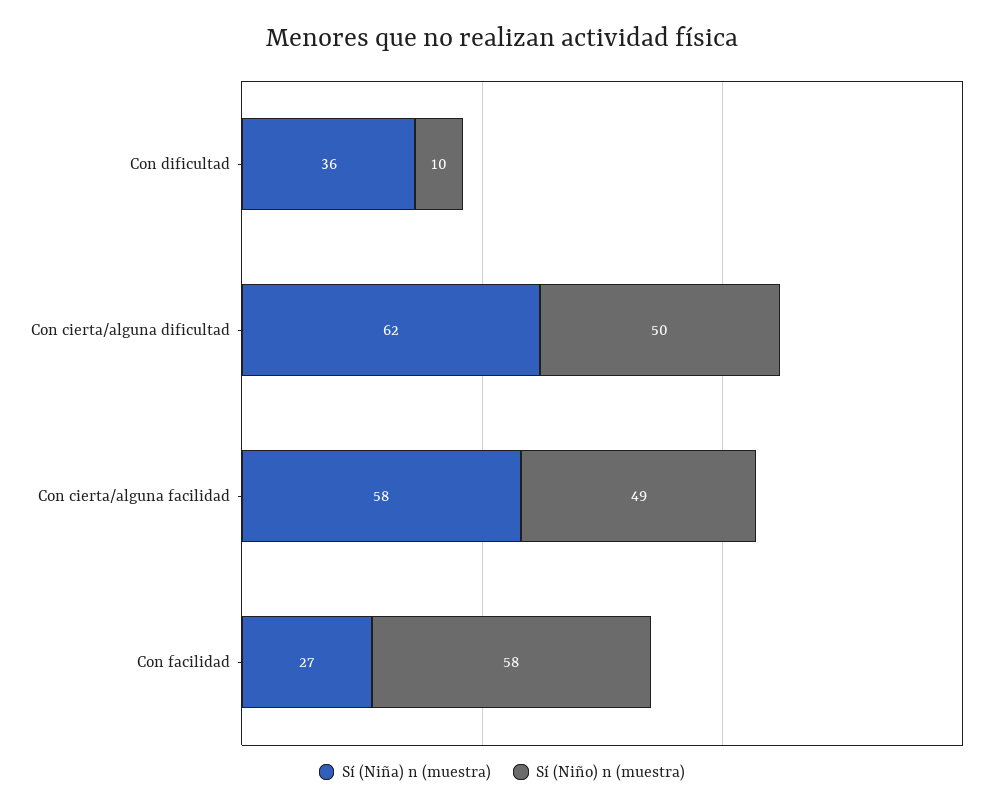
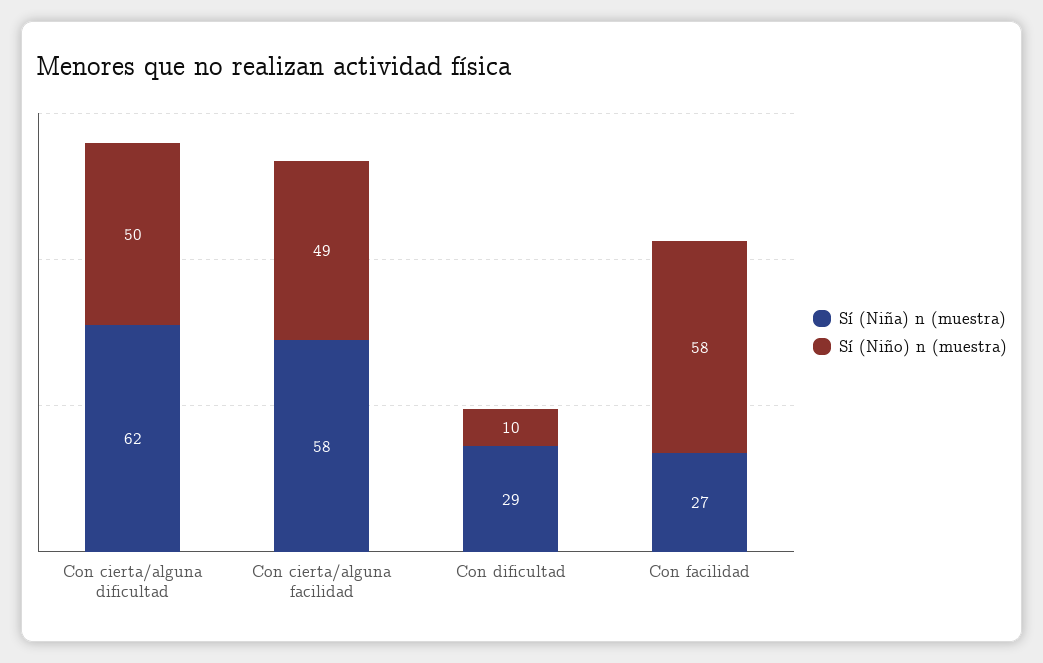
  {
    "Sí (Niña) n (muestra)": {
-     "Con dificultad": 36,
+     "Con dificultad": 29,
      "Con cierta/alguna dificultad": 62,
      "Con cierta/alguna facilidad": 58,
      "Con facilidad": 27
    },
    "Sí (Niño) n (muestra)": {
      "Con dificultad": 10,
      "Con cierta/alguna dificultad": 50,
      "Con cierta/alguna facilidad": 49,
      "Con facilidad": 58
    }
  }

